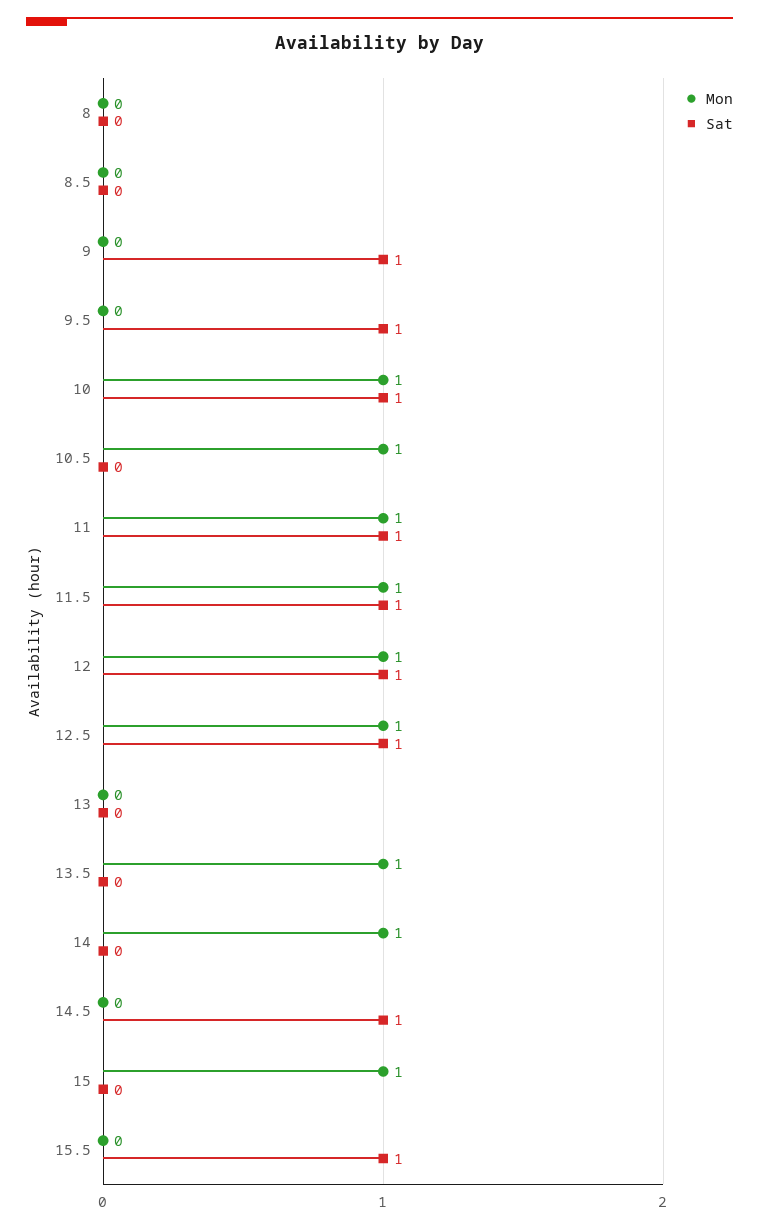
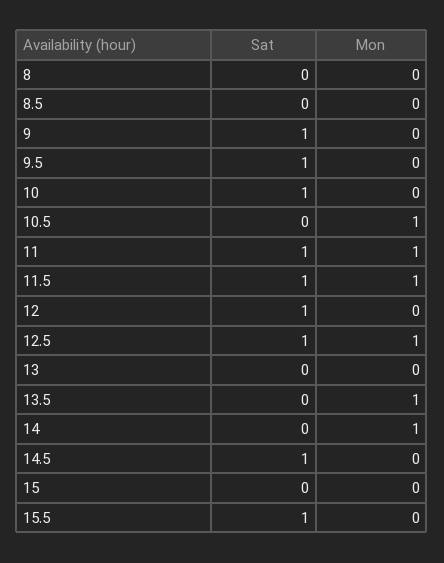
  {
    "Mon": {
      "8": 0,
      "8.5": 0,
      "9": 0,
      "9.5": 0,
-     "10": 1,
+     "10": 0,
      "10.5": 1,
      "11": 1,
      "11.5": 1,
-     "12": 1,
+     "12": 0,
      "12.5": 1,
      "13": 0,
      "13.5": 1,
      "14": 1,
      "14.5": 0,
-     "15": 1,
+     "15": 0,
      "15.5": 0
    },
    "Sat": {
      "8": 0,
      "8.5": 0,
      "9": 1,
      "9.5": 1,
      "10": 1,
      "10.5": 0,
      "11": 1,
      "11.5": 1,
      "12": 1,
      "12.5": 1,
      "13": 0,
      "13.5": 0,
      "14": 0,
      "14.5": 1,
      "15": 0,
      "15.5": 1
    }
  }

